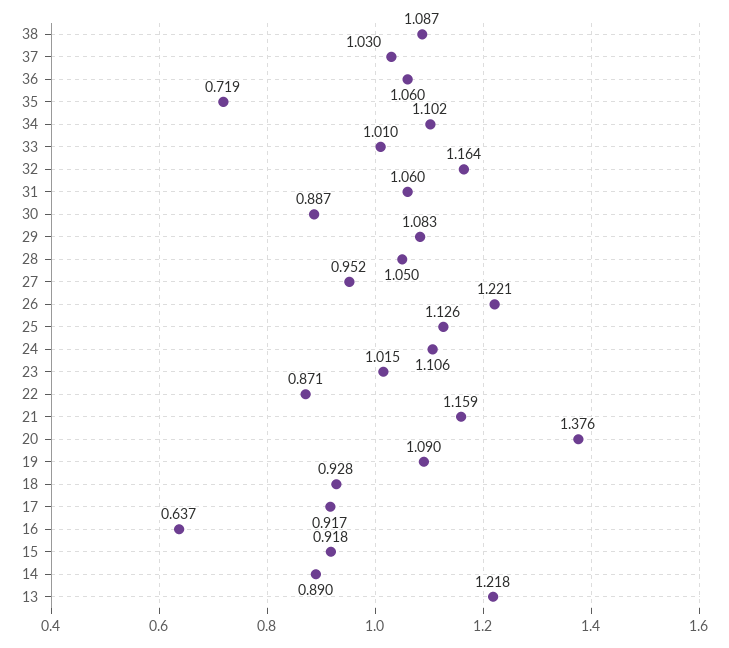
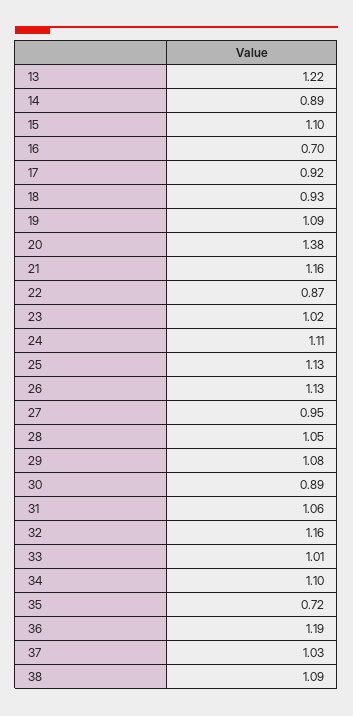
  {
    "38": 1.087,
    "37": 1.03,
-   "36": 1.06,
+   "36": 1.19,
    "35": 0.719,
    "34": 1.102,
    "33": 1.01,
    "32": 1.164,
    "31": 1.06,
    "30": 0.887,
    "29": 1.083,
    "28": 1.05,
    "27": 0.952,
-   "26": 1.221,
+   "26": 1.13,
    "25": 1.126,
    "24": 1.106,
    "23": 1.015,
    "22": 0.871,
    "21": 1.159,
    "20": 1.376,
    "19": 1.09,
    "18": 0.928,
    "17": 0.917,
-   "16": 0.637,
+   "16": 0.7,
-   "15": 0.918,
+   "15": 1.1,
    "14": 0.89,
    "13": 1.218
  }

